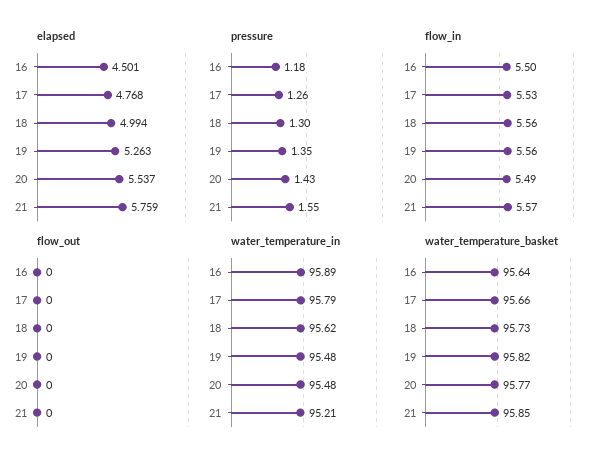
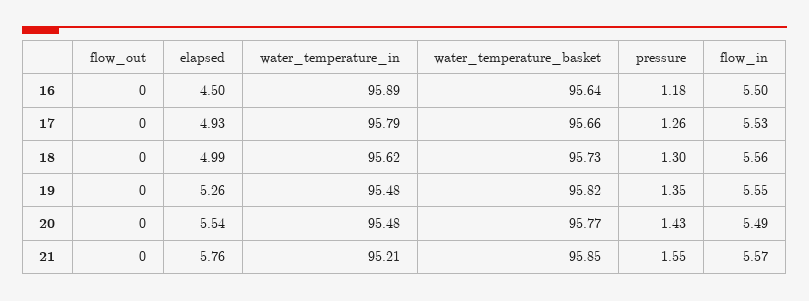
  {
    "elapsed": {
      "16": 4.501,
-     "17": 4.768,
+     "17": 4.93,
      "18": 4.994,
      "19": 5.263,
      "20": 5.537,
      "21": 5.759
    },
    "pressure": {
      "16": 1.18,
      "17": 1.26,
      "18": 1.3,
      "19": 1.35,
      "20": 1.43,
      "21": 1.55
    },
    "flow_in": {
      "16": 5.5,
      "17": 5.53,
      "18": 5.56,
-     "19": 5.56,
+     "19": 5.55,
      "20": 5.49,
      "21": 5.57
    },
    "flow_out": {
      "16": 0,
      "17": 0,
      "18": 0,
      "19": 0,
      "20": 0,
      "21": 0
    },
    "water_temperature_in": {
      "16": 95.89,
      "17": 95.79,
      "18": 95.62,
      "19": 95.48,
      "20": 95.48,
      "21": 95.21
    },
    "water_temperature_basket": {
      "16": 95.64,
      "17": 95.66,
      "18": 95.73,
      "19": 95.82,
      "20": 95.77,
      "21": 95.85
    }
  }

